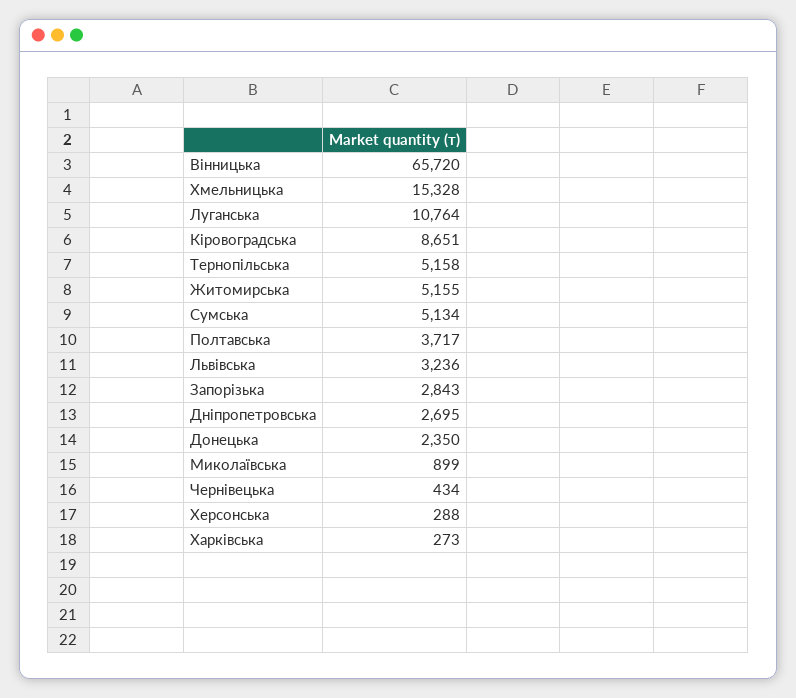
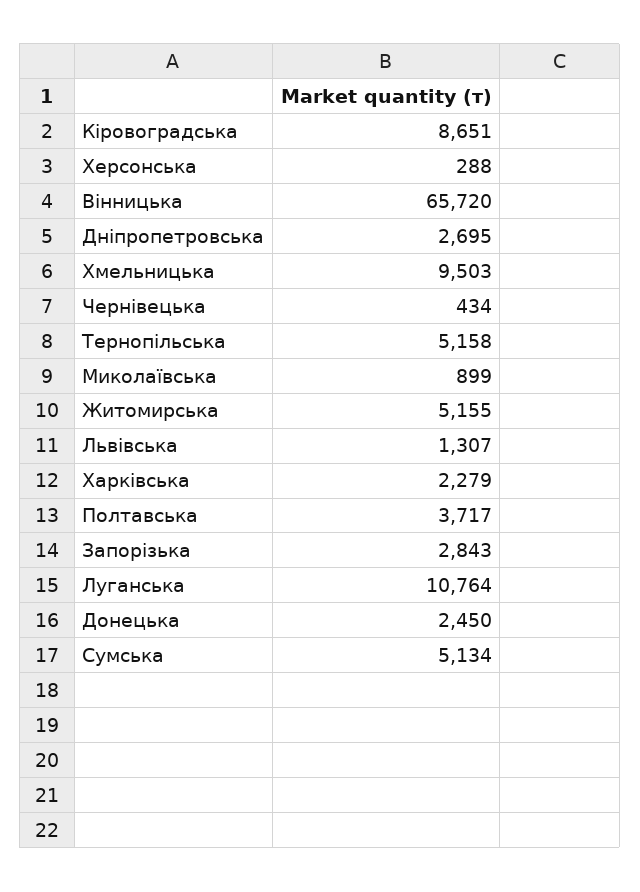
  {
    "Вінницька": 65720,
-   "Хмельницька": 15328,
+   "Хмельницька": 9503,
    "Луганська": 10764,
    "Кіровоградська": 8651,
    "Тернопільська": 5158,
    "Житомирська": 5155,
    "Сумська": 5134,
    "Полтавська": 3717,
-   "Львівська": 3236,
+   "Львівська": 1307,
    "Запорізька": 2843,
    "Дніпропетровська": 2695,
-   "Донецька": 2350,
+   "Донецька": 2450,
    "Миколаївська": 899,
    "Чернівецька": 434,
    "Херсонська": 288,
-   "Харківська": 273
+   "Харківська": 2279
  }

